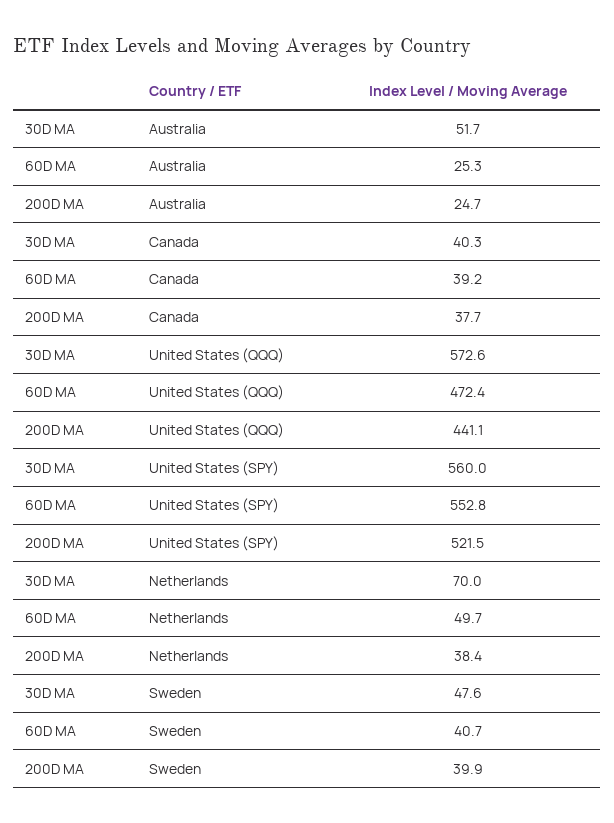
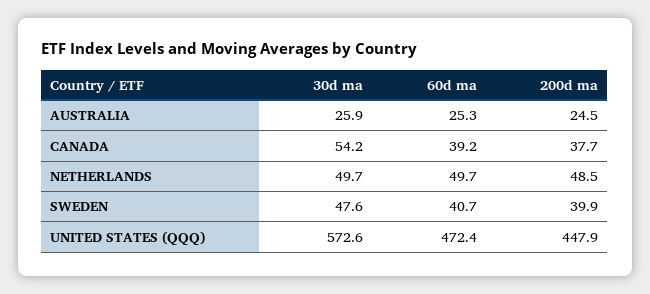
  {
    "30D MA": {
-     "Australia": 51.7,
+     "Australia": 25.9,
-     "Canada": 40.3,
+     "Canada": 54.2,
      "United States (QQQ)": 572.6,
-     "United States (SPY)": 560,
-     "Netherlands": 70,
+     "Netherlands": 49.7,
      "Sweden": 47.6
    },
    "60D MA": {
      "Australia": 25.3,
      "Canada": 39.2,
      "United States (QQQ)": 472.4,
-     "United States (SPY)": 552.8,
      "Netherlands": 49.7,
      "Sweden": 40.7
    },
    "200D MA": {
-     "Australia": 24.7,
+     "Australia": 24.5,
      "Canada": 37.7,
-     "United States (QQQ)": 441.1,
+     "United States (QQQ)": 447.9,
-     "United States (SPY)": 521.5,
-     "Netherlands": 38.4,
+     "Netherlands": 48.5,
      "Sweden": 39.9
    }
  }

